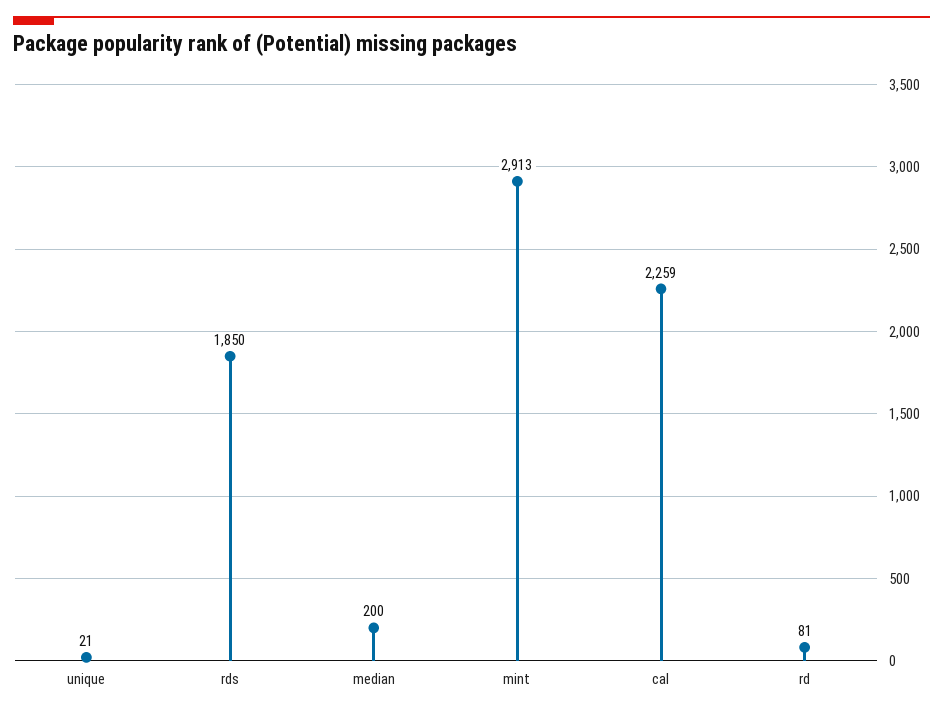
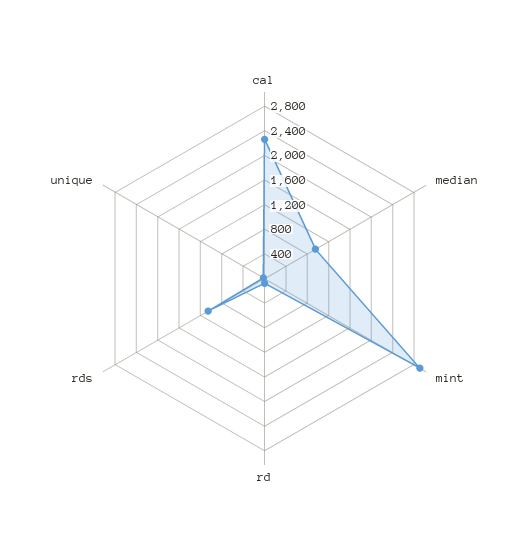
  {
    "unique": 21,
-   "rds": 1850,
+   "rds": 1000,
-   "median": 200,
+   "median": 1000,
    "mint": 2913,
    "cal": 2259,
    "rd": 81
  }

